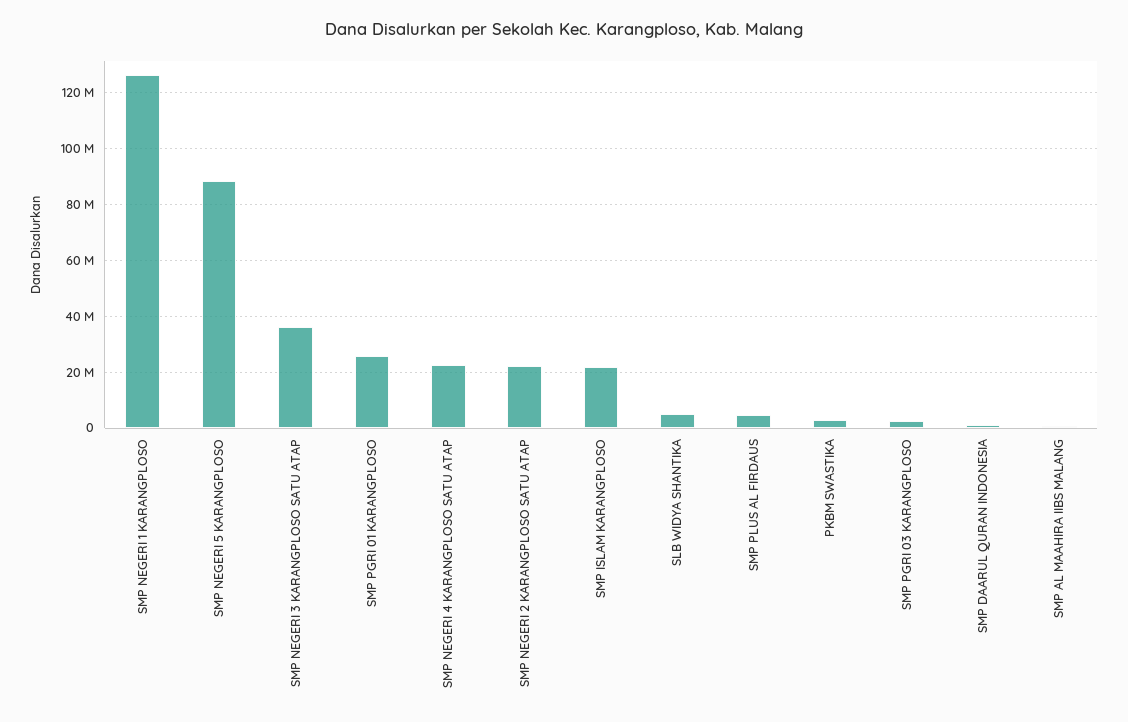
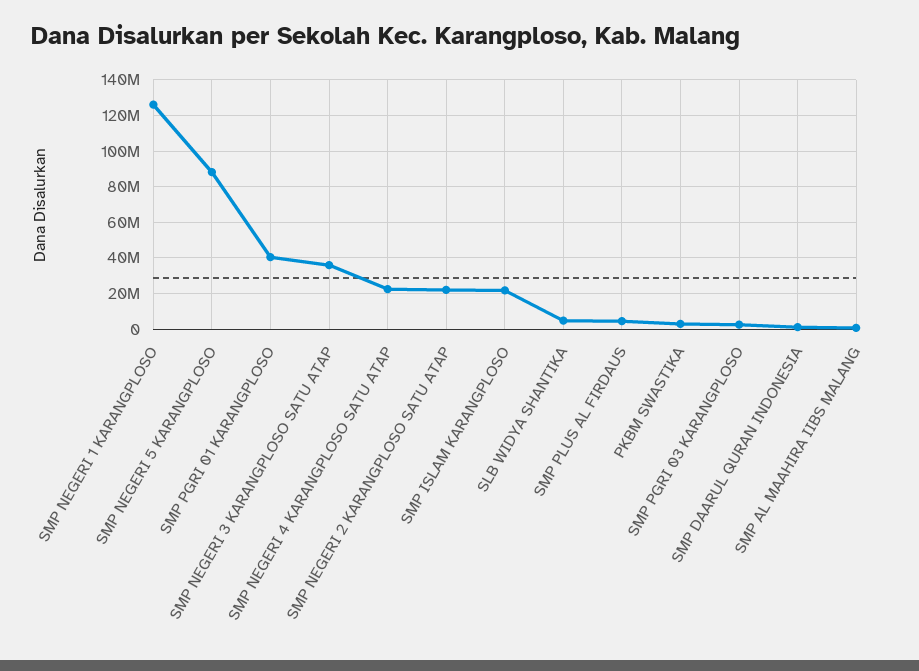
  {
    "SMP NEGERI 1 KARANGPLOSO": 125000000,
    "SMP NEGERI 5 KARANGPLOSO": 87500000,
    "SMP NEGERI 3 KARANGPLOSO SATU ATAP": 35000000,
-   "SMP PGRI 01 KARANGPLOSO": 25000000,
+   "SMP PGRI 01 KARANGPLOSO": 40000000,
    "SMP NEGERI 4 KARANGPLOSO SATU ATAP": 22500000,
    "SMP NEGERI 2 KARANGPLOSO SATU ATAP": 22500000,
    "SMP ISLAM KARANGPLOSO": 22500000,
    "SLB WIDYA SHANTIKA": 5000000,
    "SMP PLUS AL FIRDAUS": 5000000,
    "PKBM SWASTIKA": 2500000,
    "SMP PGRI 03 KARANGPLOSO": 2500000,
    "SMP DAARUL QURAN INDONESIA": 0,
    "SMP AL MAAHIRA IIBS MALANG": 0
  }

